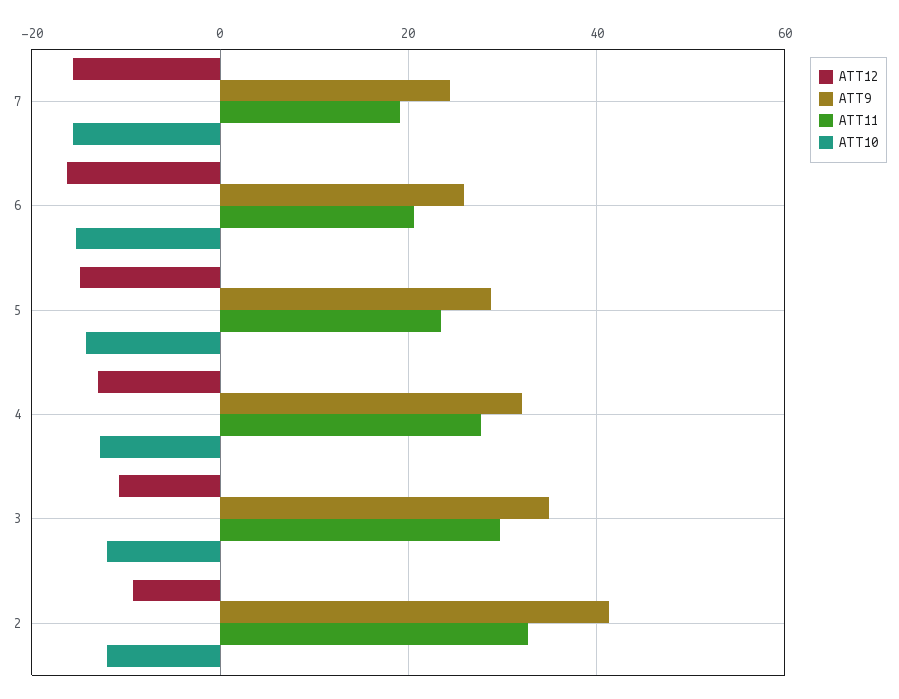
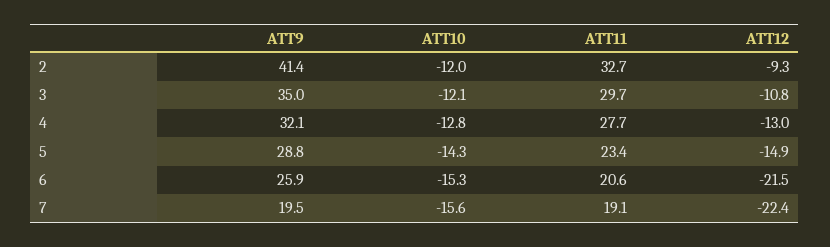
  {
    "ATT12": {
-     "7": -16,
+     "7": -22.4,
-     "6": -16,
+     "6": -21.5,
      "5": -14.9,
      "4": -13,
      "3": -10.8,
      "2": -9.3
    },
    "ATT9": {
-     "7": 24,
+     "7": 19.5,
      "6": 25.9,
      "5": 28.8,
      "4": 32.1,
      "3": 35,
      "2": 41.4
    },
    "ATT11": {
      "7": 19.1,
      "6": 20.6,
      "5": 23.4,
      "4": 27.7,
      "3": 29.7,
      "2": 32.7
    },
    "ATT10": {
      "7": -15.6,
      "6": -15.3,
      "5": -14.3,
      "4": -12.8,
      "3": -12.1,
      "2": -12
    }
  }

